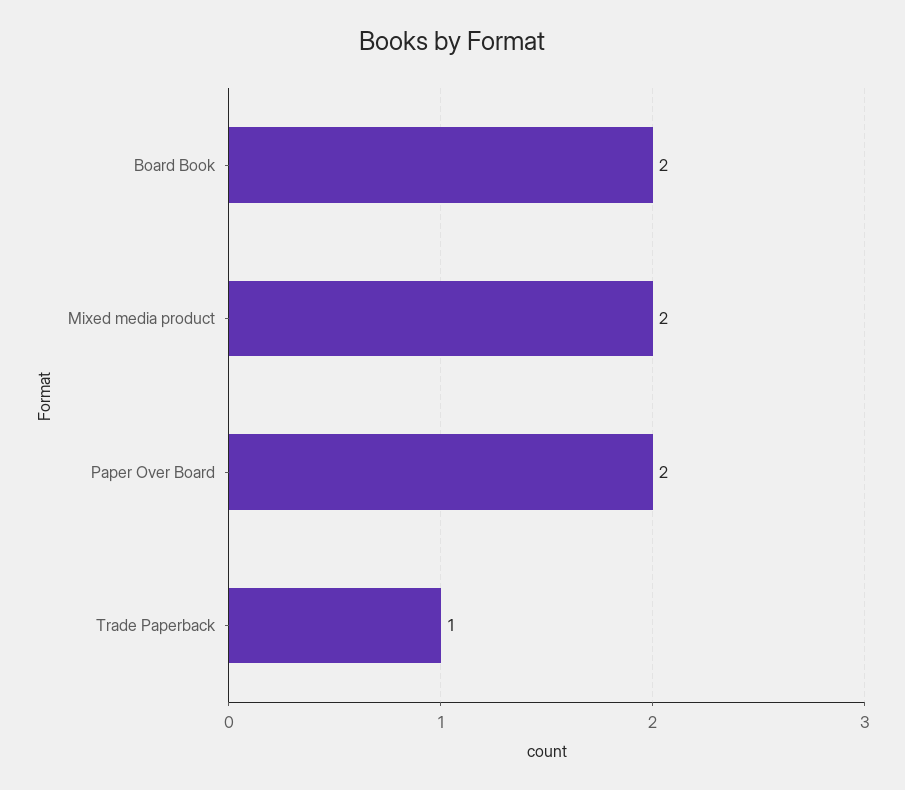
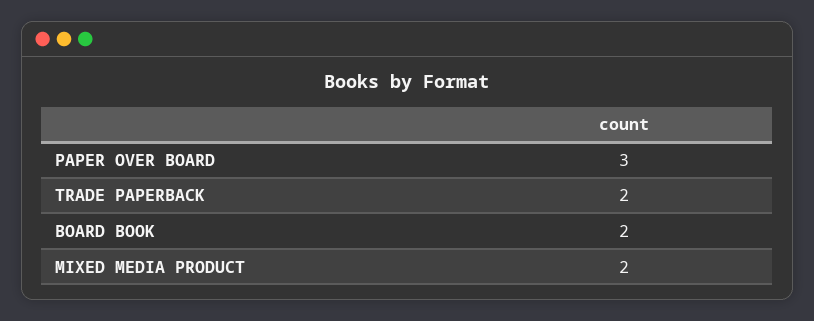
  {
    "Board Book": 2,
    "Mixed media product": 2,
-   "Paper Over Board": 2,
+   "Paper Over Board": 3,
-   "Trade Paperback": 1
+   "Trade Paperback": 2
  }

